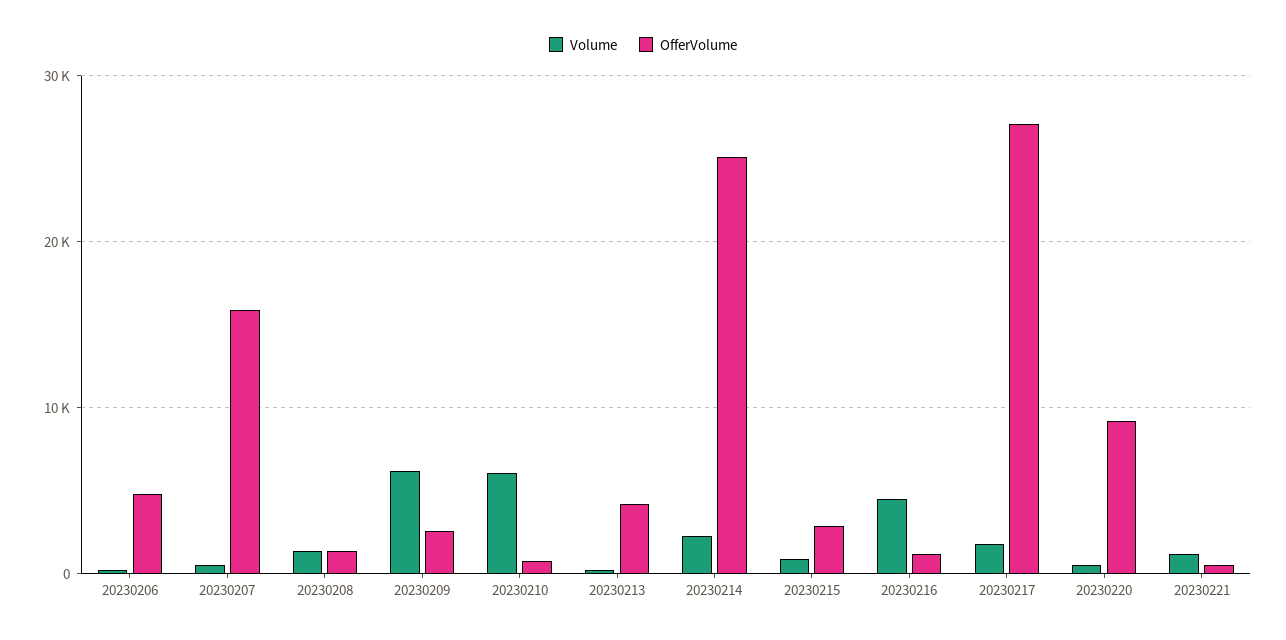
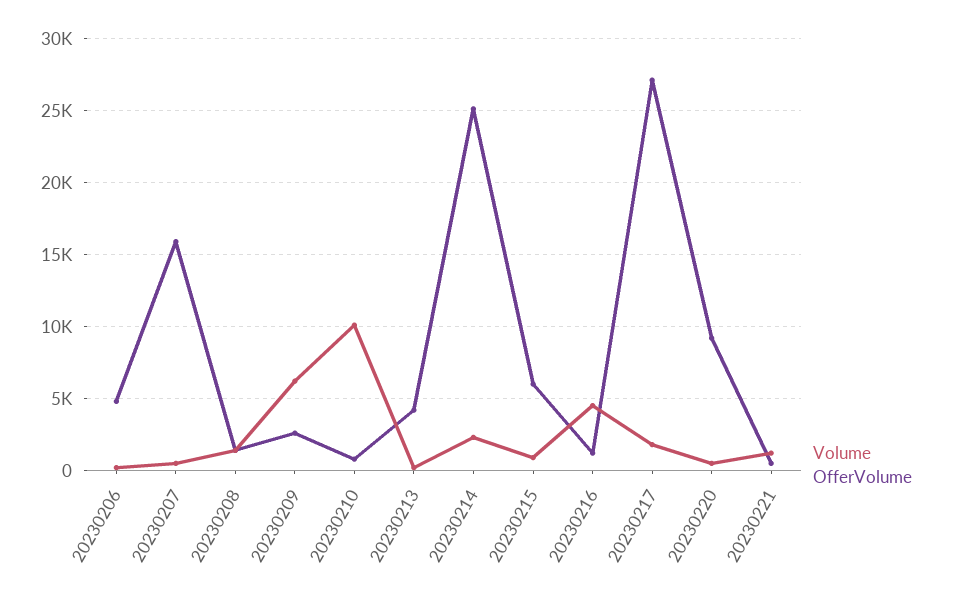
  {
    "Volume": {
      "20230206": 0,
      "20230207": 500,
      "20230208": 1500,
      "20230209": 6000,
-     "20230210": 6000,
+     "20230210": 10000,
      "20230213": 0,
      "20230214": 2500,
      "20230215": 1000,
      "20230216": 4500,
      "20230217": 2000,
      "20230220": 500,
      "20230221": 1000
    },
    "OfferVolume": {
      "20230206": 5000,
      "20230207": 16000,
      "20230208": 1500,
      "20230209": 2500,
      "20230210": 1000,
      "20230213": 4000,
      "20230214": 25000,
-     "20230215": 3000,
+     "20230215": 6000,
      "20230216": 1000,
      "20230217": 27000,
      "20230220": 9000,
      "20230221": 500
    }
  }

